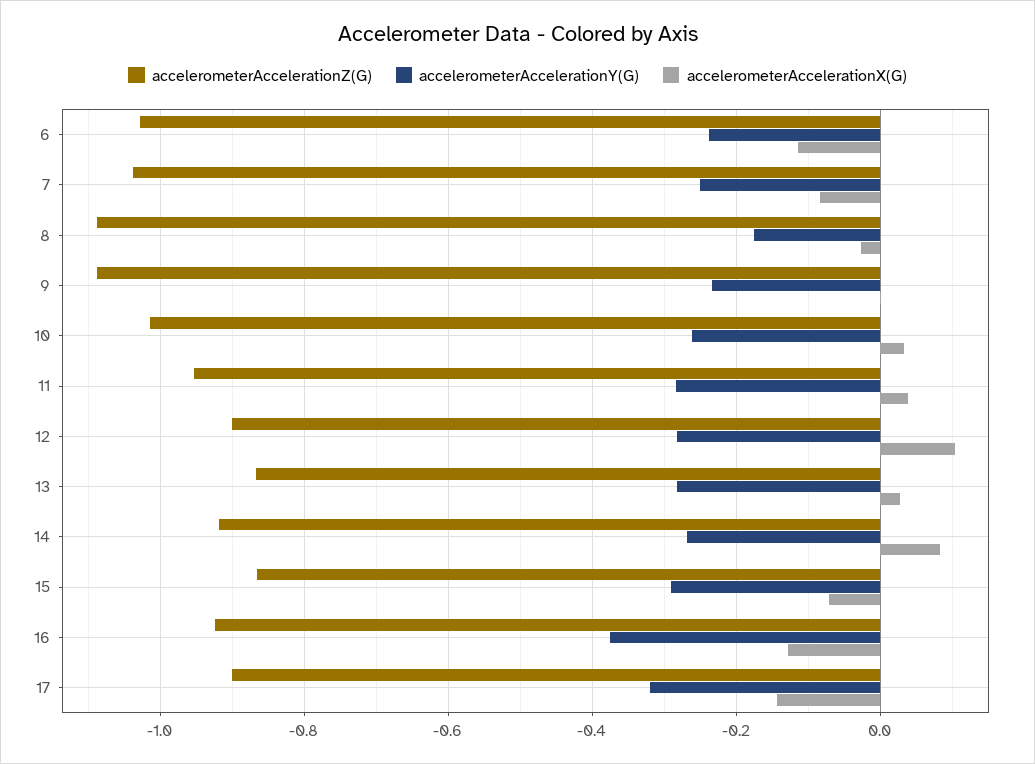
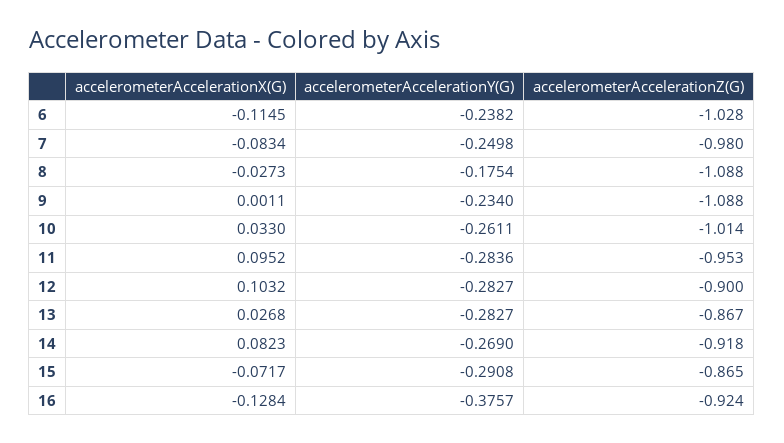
  {
    "accelerometerAccelerationZ(G)": {
      "6": -1.028,
-     "7": -1.04,
+     "7": -0.98,
      "8": -1.088,
      "9": -1.088,
      "10": -1.014,
      "11": -0.953,
      "12": -0.9,
      "13": -0.867,
      "14": -0.918,
      "15": -0.865,
-     "16": -0.924,
+     "16": -0.924
-     "17": -0.9
    },
    "accelerometerAccelerationY(G)": {
      "6": -0.2382,
      "7": -0.2498,
      "8": -0.1754,
      "9": -0.234,
      "10": -0.2611,
      "11": -0.2836,
      "12": -0.2827,
      "13": -0.2827,
      "14": -0.269,
      "15": -0.2908,
-     "16": -0.3757,
+     "16": -0.3757
-     "17": -0.32
    },
    "accelerometerAccelerationX(G)": {
      "6": -0.1145,
      "7": -0.0834,
      "8": -0.0273,
      "9": 0.0011,
      "10": 0.033,
-     "11": 0.04,
+     "11": 0.0952,
      "12": 0.1032,
      "13": 0.0268,
      "14": 0.0823,
      "15": -0.0717,
-     "16": -0.1284,
+     "16": -0.1284
-     "17": -0.14
    }
  }

